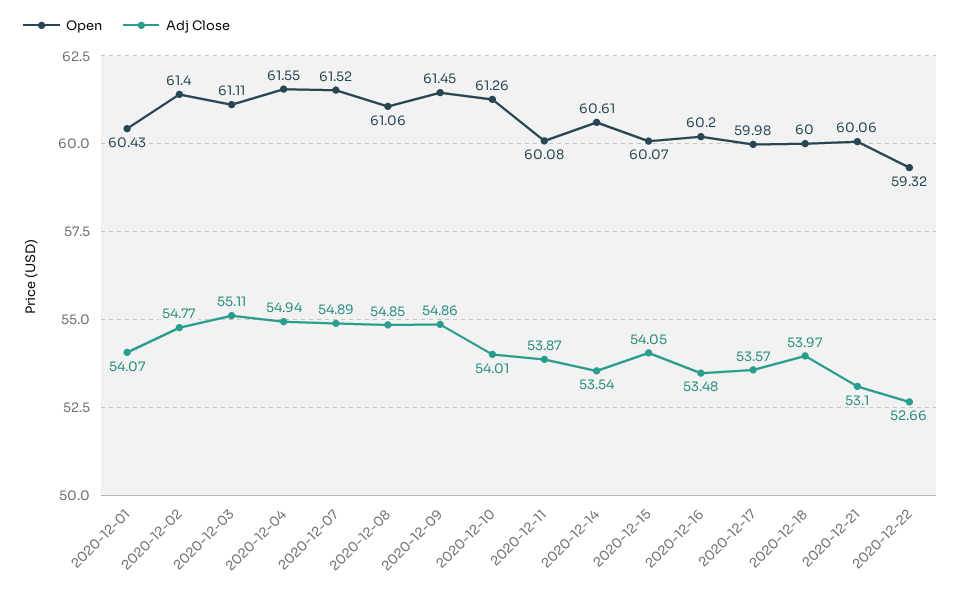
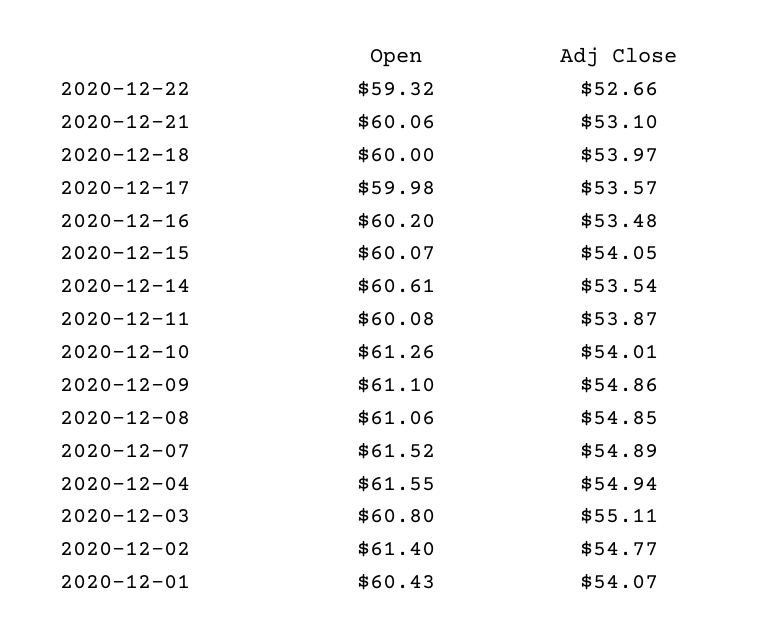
  {
    "Open": {
      "2020-12-01": 60.43,
      "2020-12-02": 61.4,
-     "2020-12-03": 61.11,
+     "2020-12-03": 60.8,
      "2020-12-04": 61.55,
      "2020-12-07": 61.52,
      "2020-12-08": 61.06,
-     "2020-12-09": 61.45,
+     "2020-12-09": 61.1,
      "2020-12-10": 61.26,
      "2020-12-11": 60.08,
      "2020-12-14": 60.61,
      "2020-12-15": 60.07,
      "2020-12-16": 60.2,
      "2020-12-17": 59.98,
      "2020-12-18": 60,
      "2020-12-21": 60.06,
      "2020-12-22": 59.32
    },
    "Adj Close": {
      "2020-12-01": 54.07,
      "2020-12-02": 54.77,
      "2020-12-03": 55.11,
      "2020-12-04": 54.94,
      "2020-12-07": 54.89,
      "2020-12-08": 54.85,
      "2020-12-09": 54.86,
      "2020-12-10": 54.01,
      "2020-12-11": 53.87,
      "2020-12-14": 53.54,
      "2020-12-15": 54.05,
      "2020-12-16": 53.48,
      "2020-12-17": 53.57,
      "2020-12-18": 53.97,
      "2020-12-21": 53.1,
      "2020-12-22": 52.66
    }
  }

